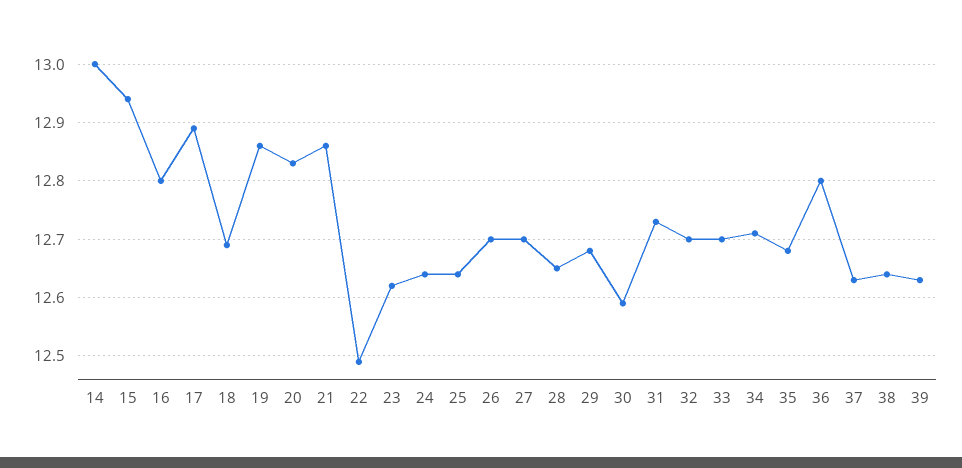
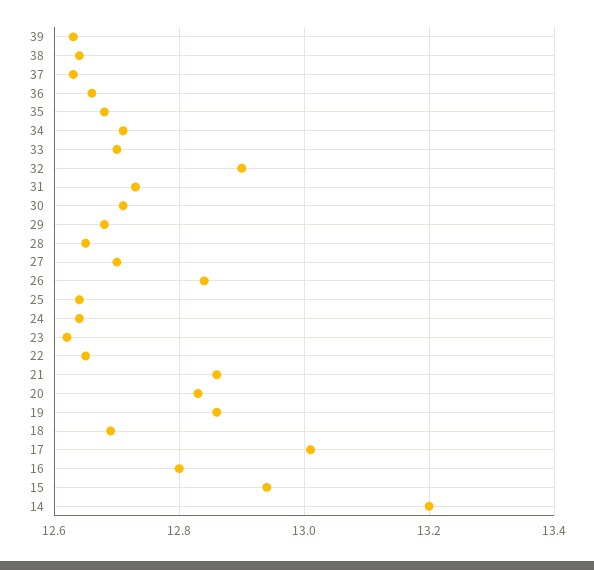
  {
-   "14": 13,
+   "14": 13.2,
    "15": 12.95,
    "16": 12.8,
-   "17": 12.9,
+   "17": 13,
    "18": 12.7,
    "19": 12.85,
    "20": 12.85,
    "21": 12.85,
-   "22": 12.5,
+   "22": 12.65,
    "23": 12.6,
    "24": 12.65,
    "25": 12.65,
-   "26": 12.7,
+   "26": 12.85,
    "27": 12.7,
    "28": 12.65,
    "29": 12.7,
-   "30": 12.6,
+   "30": 12.7,
    "31": 12.75,
-   "32": 12.7,
+   "32": 12.9,
    "33": 12.7,
    "34": 12.7,
    "35": 12.7,
-   "36": 12.8,
+   "36": 12.65,
    "37": 12.65,
    "38": 12.65,
    "39": 12.65
  }

